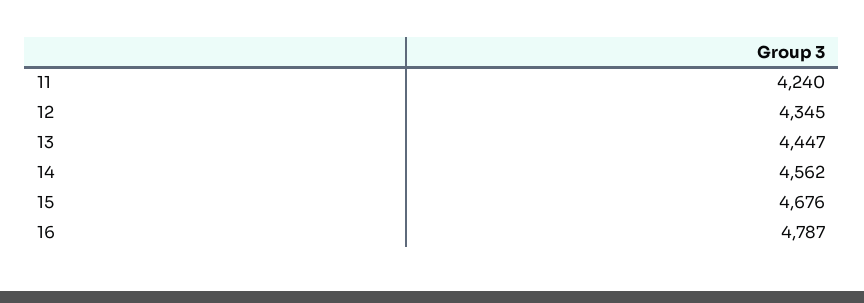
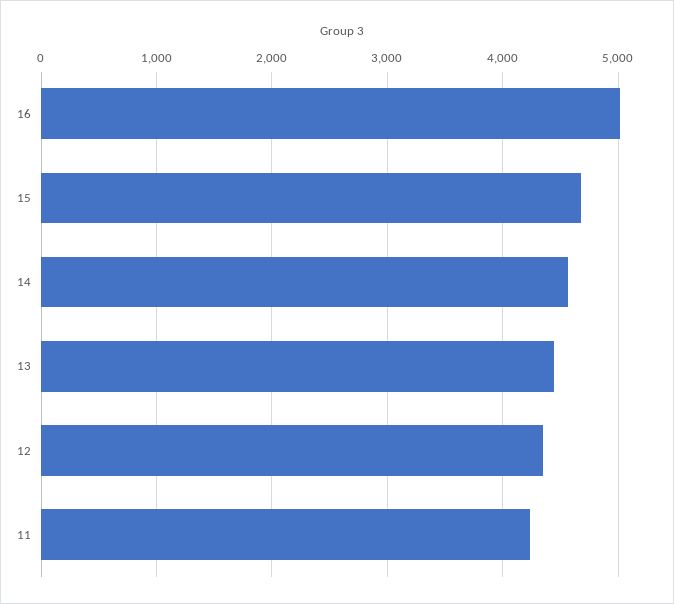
  {
    "11": 4240,
    "12": 4345,
    "13": 4447,
    "14": 4562,
    "15": 4676,
-   "16": 4787
+   "16": 5000
  }

